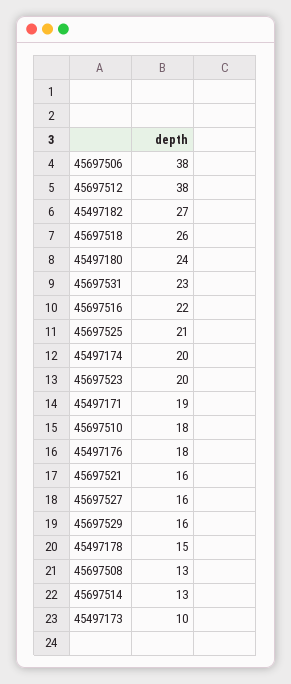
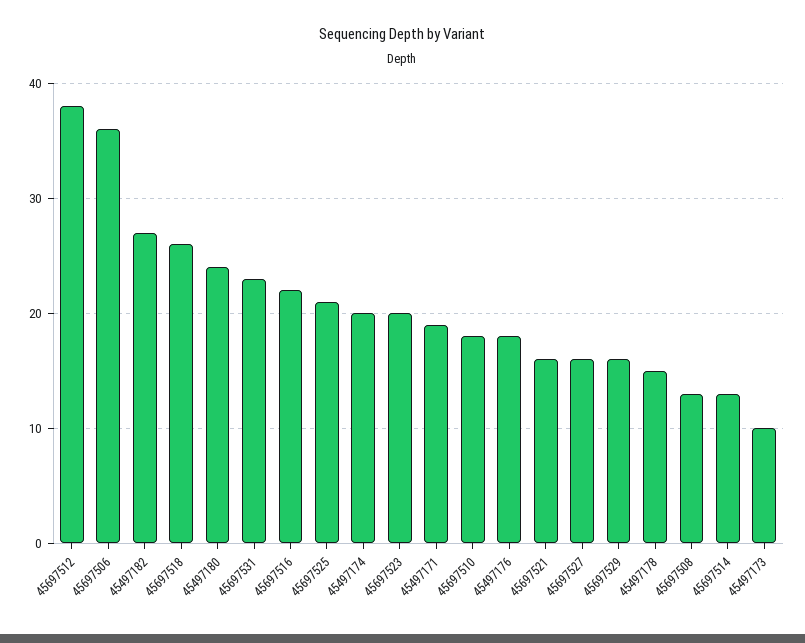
  {
-   "45697506": 38,
+   "45697506": 36,
    "45697512": 38,
    "45497182": 27,
    "45697518": 26,
    "45497180": 24,
    "45697531": 23,
    "45697516": 22,
    "45697525": 21,
    "45497174": 20,
    "45697523": 20,
    "45497171": 19,
    "45697510": 18,
    "45497176": 18,
    "45697521": 16,
    "45697527": 16,
    "45697529": 16,
    "45497178": 15,
    "45697508": 13,
    "45697514": 13,
    "45497173": 10
  }

